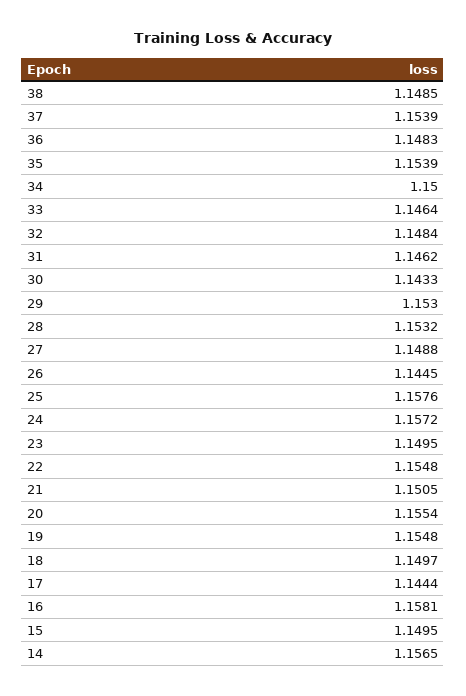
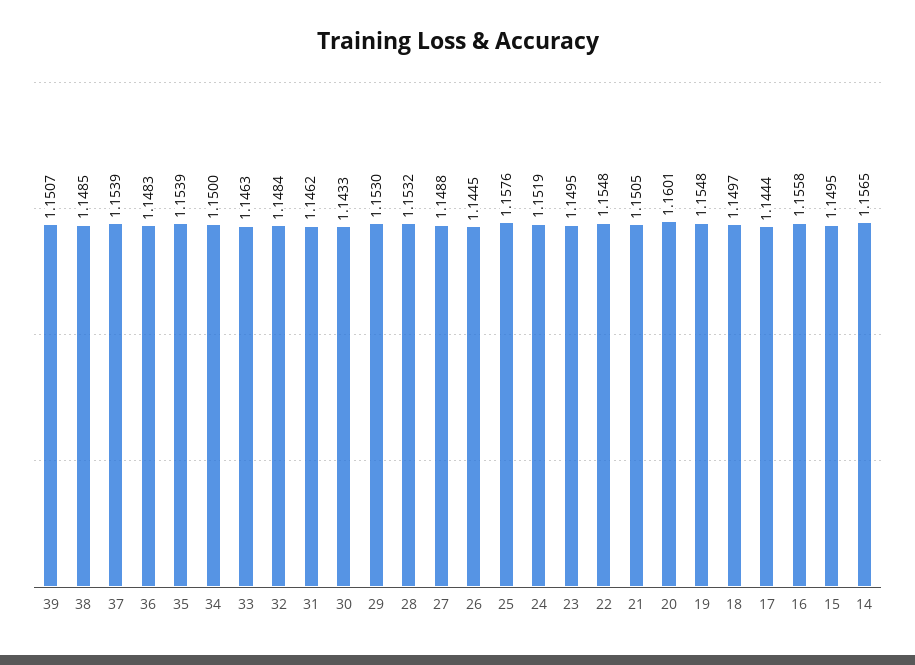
  {
    "38": 1.1485,
    "37": 1.1539,
    "36": 1.1483,
    "35": 1.1539,
    "34": 1.15,
-   "33": 1.1464,
+   "33": 1.1463,
    "32": 1.1484,
    "31": 1.1462,
    "30": 1.1433,
    "29": 1.153,
    "28": 1.1532,
    "27": 1.1488,
    "26": 1.1445,
    "25": 1.1576,
-   "24": 1.1572,
+   "24": 1.1519,
    "23": 1.1495,
    "22": 1.1548,
    "21": 1.1505,
-   "20": 1.1554,
+   "20": 1.1601,
    "19": 1.1548,
    "18": 1.1497,
    "17": 1.1444,
-   "16": 1.1581,
+   "16": 1.1558,
    "15": 1.1495,
-   "14": 1.1565
+   "14": 1.1565,
+   "39": 1.1507
  }

